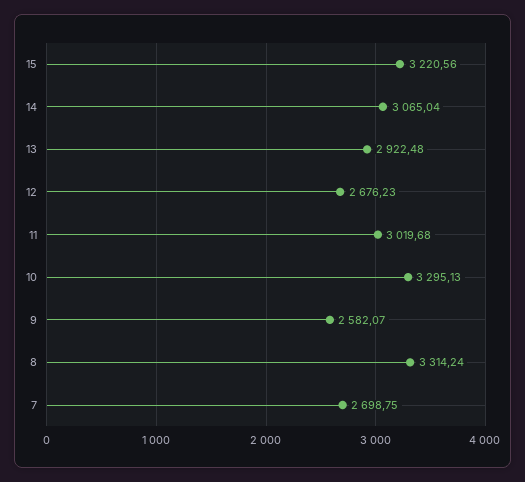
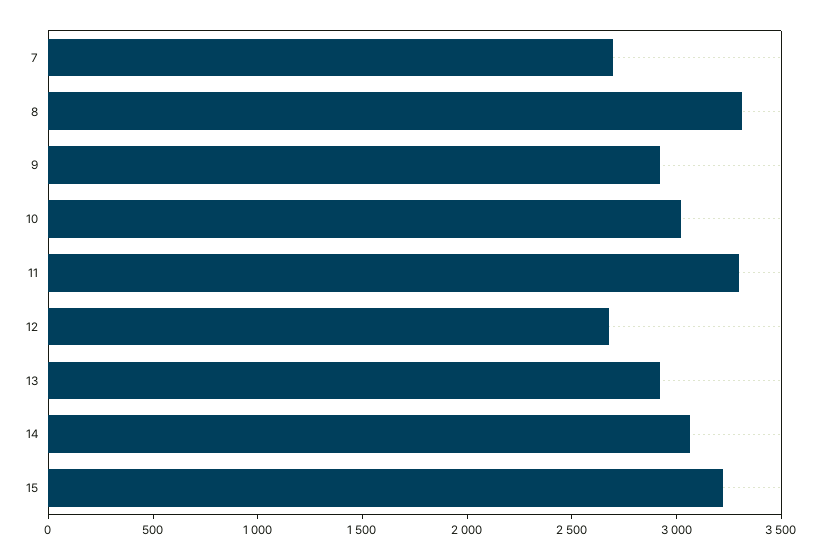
  {
    "15": 3220.56,
    "14": 3065.04,
    "13": 2922.48,
    "12": 2676.23,
-   "11": 3019.68,
+   "11": 3300,
-   "10": 3295.13,
+   "10": 3000,
-   "9": 2582.07,
+   "9": 2900,
    "8": 3314.24,
    "7": 2698.75
  }

